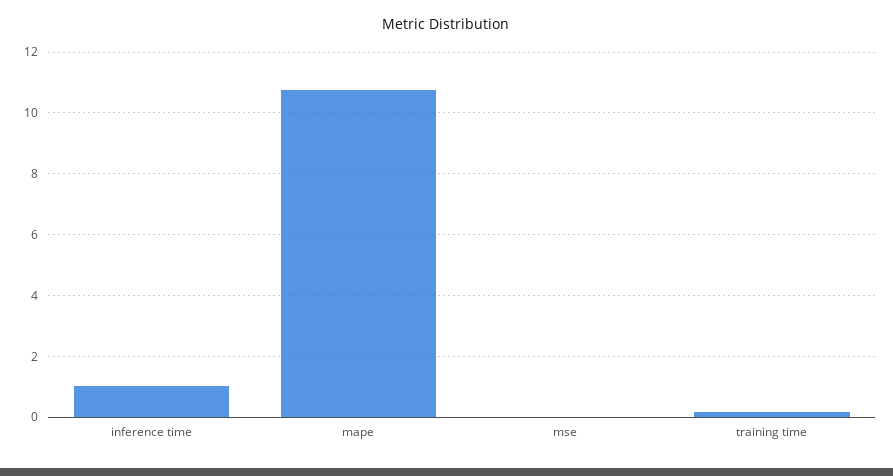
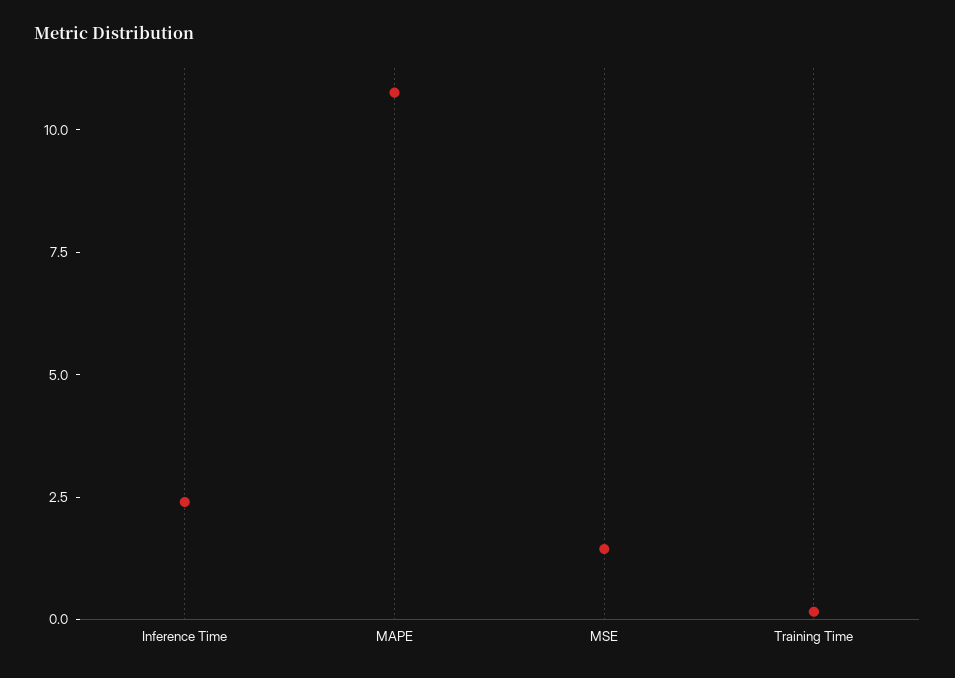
  {
-   "inference time": 1,
+   "inference time": 2.5,
    "mape": 10.8,
-   "mse": 0,
+   "mse": 1.5,
    "training time": 0.2
  }

